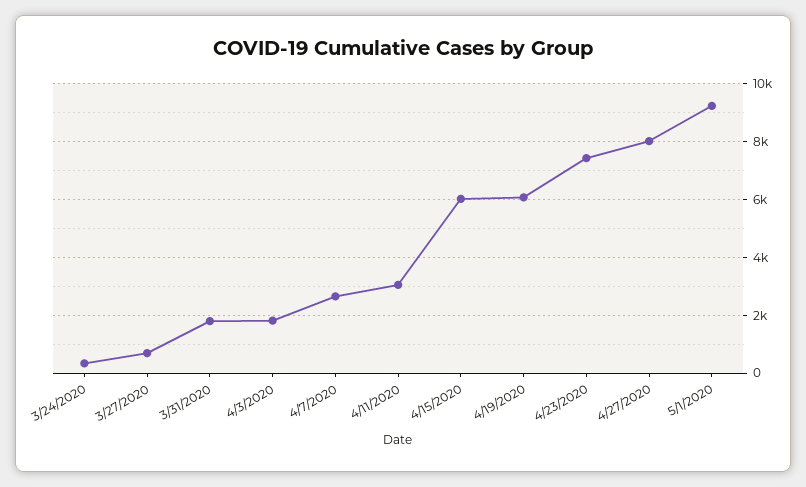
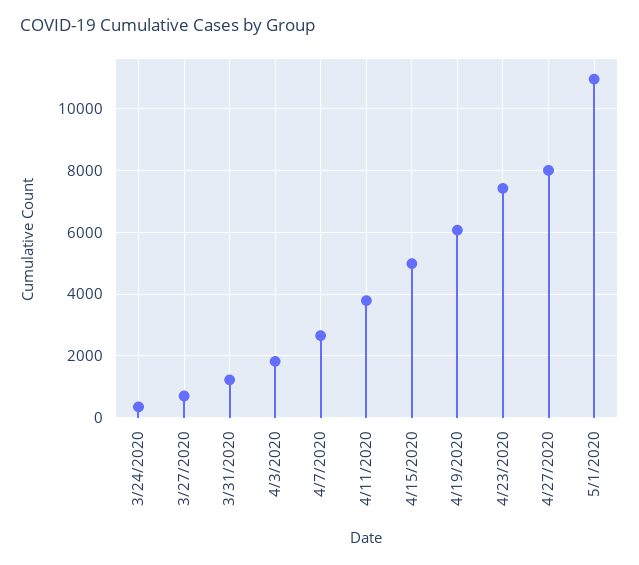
  {
    "3/24/2020": 400,
    "3/27/2020": 600,
-   "3/31/2020": 1750,
+   "3/31/2020": 1200,
    "4/3/2020": 1800,
    "4/7/2020": 2600,
-   "4/11/2020": 3000,
+   "4/11/2020": 3800,
-   "4/15/2020": 6000,
+   "4/15/2020": 5000,
    "4/19/2020": 6000,
    "4/23/2020": 7400,
    "4/27/2020": 8000,
-   "5/1/2020": 9250
+   "5/1/2020": 11000
  }

